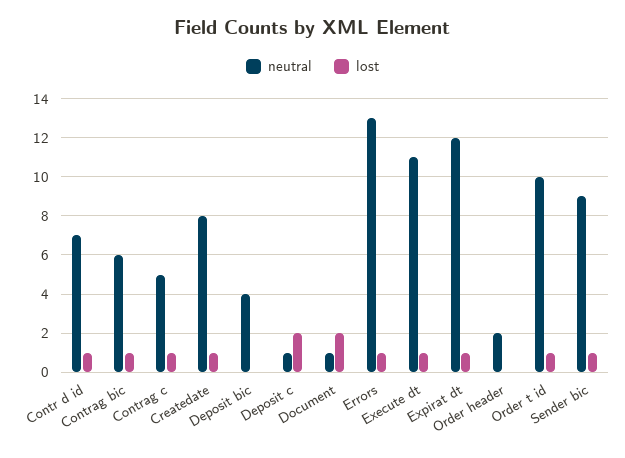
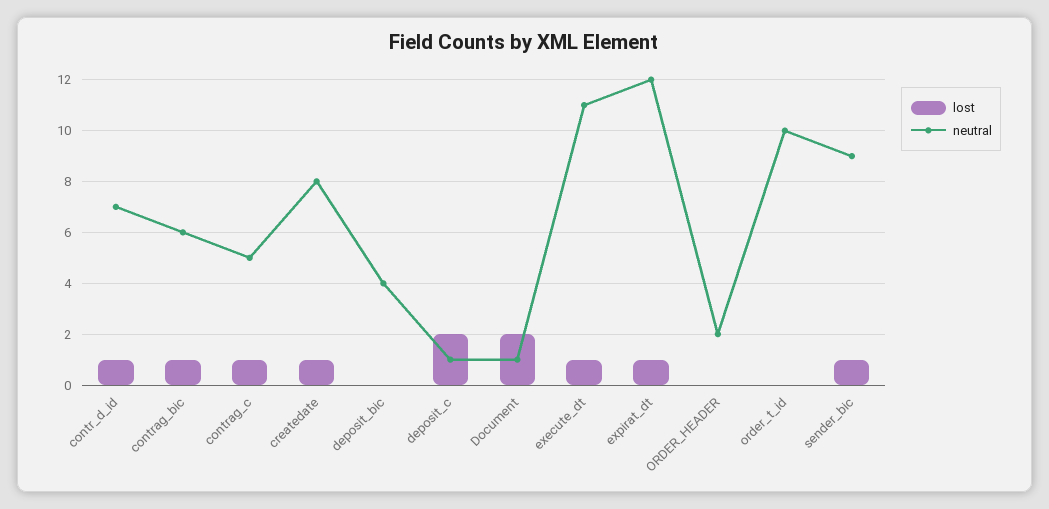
  {
    "neutral": {
      "Contr d id": 7,
      "Contrag bic": 6,
      "Contrag c": 5,
      "Createdate": 8,
      "Deposit bic": 4,
      "Deposit c": 1,
      "Document": 1,
-     "Errors": 13,
      "Execute dt": 11,
      "Expirat dt": 12,
      "Order header": 2,
      "Order t id": 10,
      "Sender bic": 9
    },
    "lost": {
      "Contr d id": 1,
      "Contrag bic": 1,
      "Contrag c": 1,
      "Createdate": 1,
      "Deposit bic": 0,
      "Deposit c": 2,
      "Document": 2,
-     "Errors": 1,
      "Execute dt": 1,
      "Expirat dt": 1,
      "Order header": 0,
-     "Order t id": 1,
+     "Order t id": 0,
      "Sender bic": 1
    }
  }

